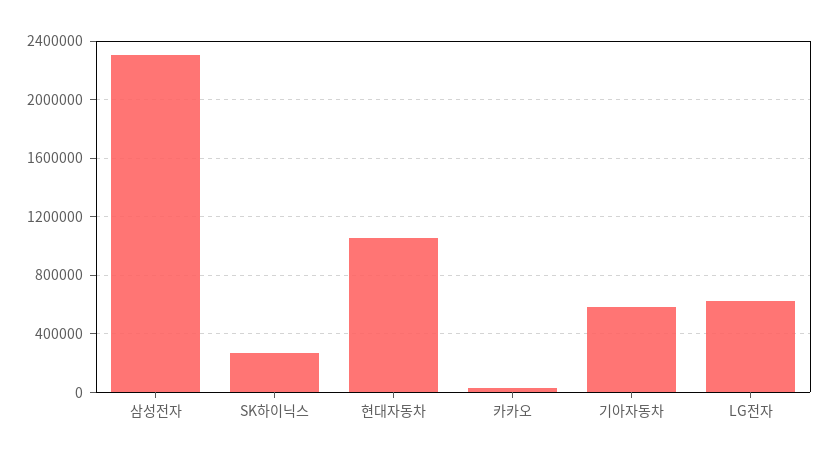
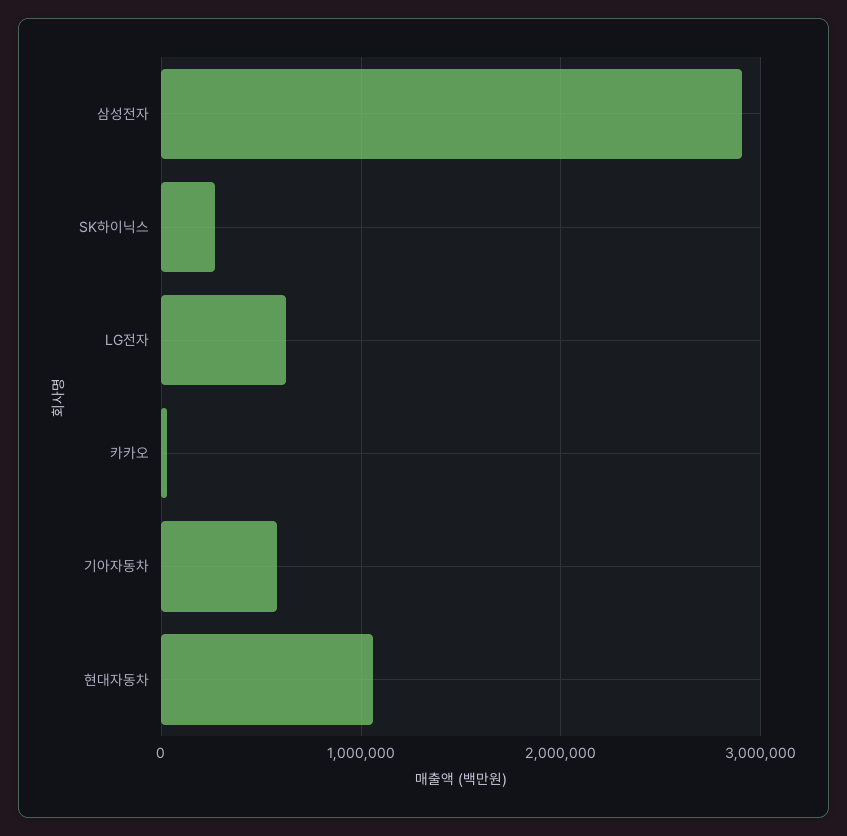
  {
-   "삼성전자": 2300000,
+   "삼성전자": 2900000,
    "SK하이닉스": 250000,
    "현대자동차": 1050000,
    "카카오": 50000,
    "기아자동차": 600000,
    "LG전자": 600000
  }

